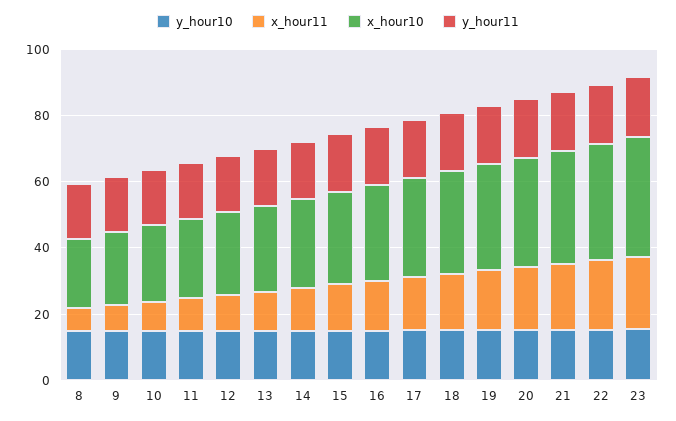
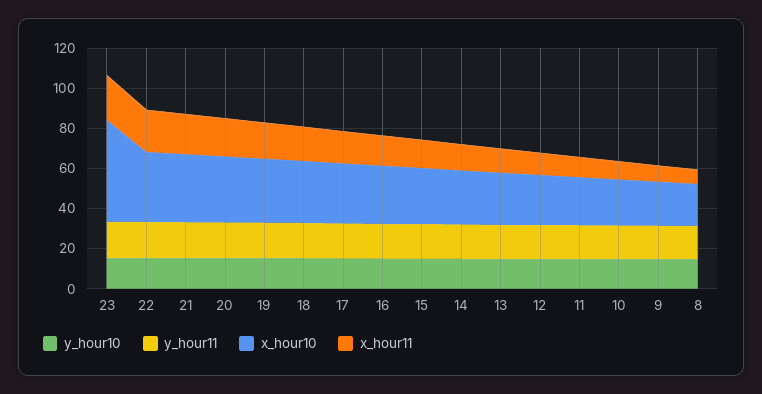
  {
    "y_hour10": {
      "8": 15,
      "9": 15,
      "10": 15,
      "11": 15,
      "12": 15,
      "13": 15,
      "14": 15,
      "15": 15,
      "16": 15,
      "17": 15,
      "18": 15,
      "19": 15,
      "20": 15,
      "21": 15,
      "22": 15,
      "23": 15
    },
    "x_hour11": {
      "8": 5,
      "9": 10,
      "10": 10,
      "11": 10,
      "12": 10,
      "13": 10,
      "14": 15,
      "15": 15,
      "16": 15,
      "17": 15,
      "18": 15,
      "19": 20,
      "20": 20,
      "21": 20,
      "22": 20,
      "23": 20
    },
    "x_hour10": {
      "8": 20,
      "9": 20,
      "10": 25,
      "11": 25,
      "12": 25,
      "13": 25,
      "14": 25,
      "15": 30,
      "16": 30,
      "17": 30,
      "18": 30,
      "19": 30,
      "20": 35,
      "21": 35,
      "22": 35,
-     "23": 35
+     "23": 50
    },
    "y_hour11": {
      "8": 15,
      "9": 15,
      "10": 15,
      "11": 15,
      "12": 15,
      "13": 15,
      "14": 15,
      "15": 15,
      "16": 15,
      "17": 20,
      "18": 20,
      "19": 20,
      "20": 20,
      "21": 20,
      "22": 20,
      "23": 20
    }
  }

